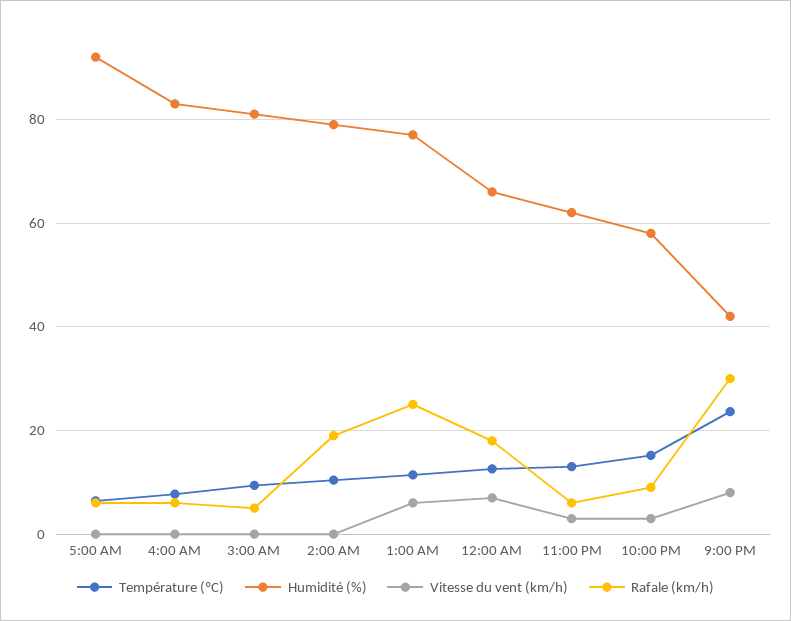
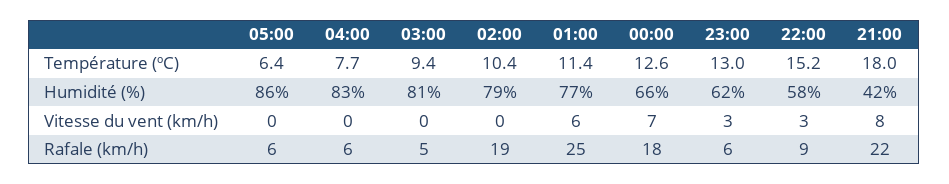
  {
    "Température (ºC)": {
      "5:00 AM": 6.4,
      "4:00 AM": 7.7,
      "3:00 AM": 9.4,
      "2:00 AM": 10.4,
      "1:00 AM": 11.4,
      "12:00 AM": 12.6,
      "11:00 PM": 13,
      "10:00 PM": 15.2,
-     "9:00 PM": 24
+     "9:00 PM": 18
    },
    "Humidité (%)": {
-     "5:00 AM": 92,
+     "5:00 AM": 86,
      "4:00 AM": 83,
      "3:00 AM": 81,
      "2:00 AM": 79,
      "1:00 AM": 77,
      "12:00 AM": 66,
      "11:00 PM": 62,
      "10:00 PM": 58,
      "9:00 PM": 42
    },
    "Vitesse du vent (km/h)": {
      "5:00 AM": 0,
      "4:00 AM": 0,
      "3:00 AM": 0,
      "2:00 AM": 0,
      "1:00 AM": 6,
      "12:00 AM": 7,
      "11:00 PM": 3,
      "10:00 PM": 3,
      "9:00 PM": 8
    },
    "Rafale (km/h)": {
      "5:00 AM": 6,
      "4:00 AM": 6,
      "3:00 AM": 5,
      "2:00 AM": 19,
      "1:00 AM": 25,
      "12:00 AM": 18,
      "11:00 PM": 6,
      "10:00 PM": 9,
-     "9:00 PM": 30
+     "9:00 PM": 22
    }
  }

